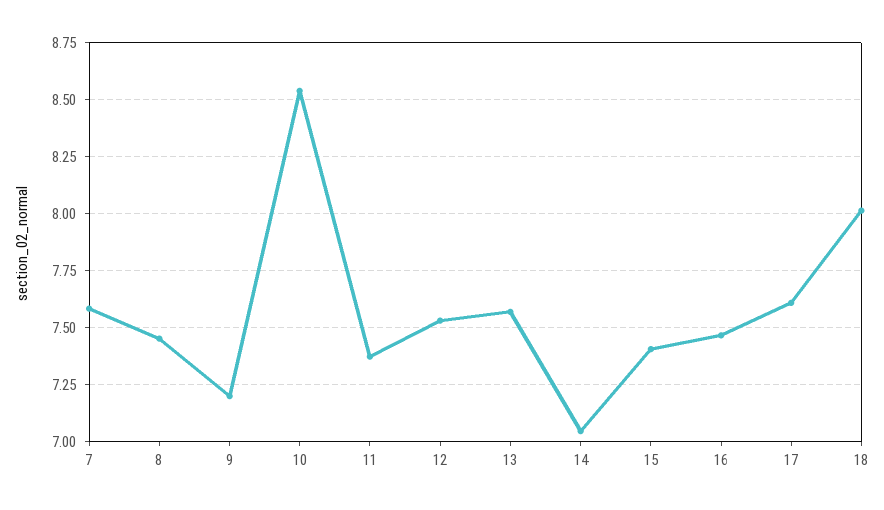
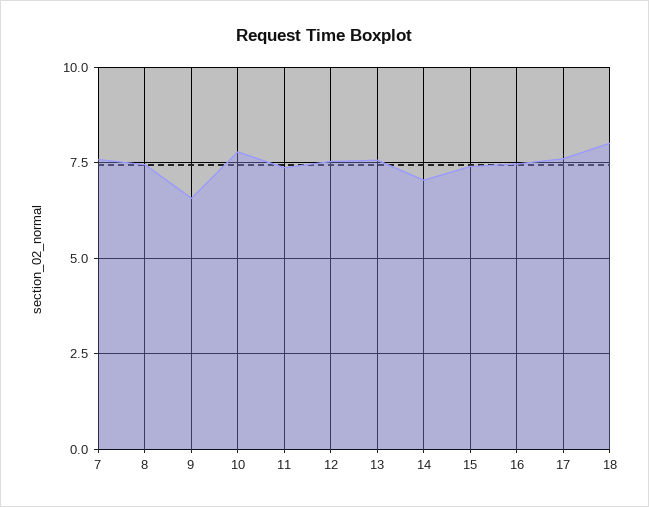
  {
    "7": 7.6,
    "8": 7.45,
-   "9": 7.2,
+   "9": 6.5,
-   "10": 8.55,
+   "10": 7.75,
    "11": 7.35,
    "12": 7.55,
    "13": 7.55,
    "14": 7.05,
    "15": 7.4,
    "16": 7.45,
    "17": 7.6,
    "18": 8
  }

